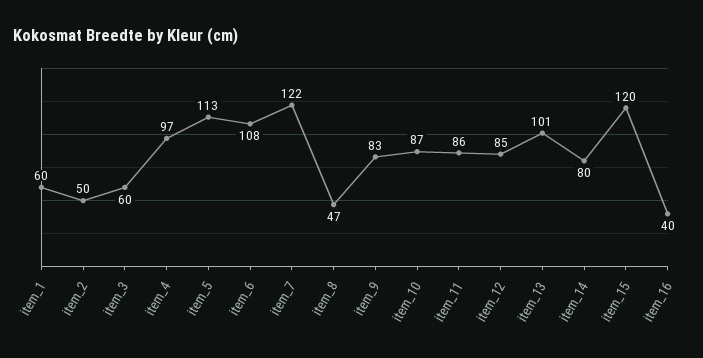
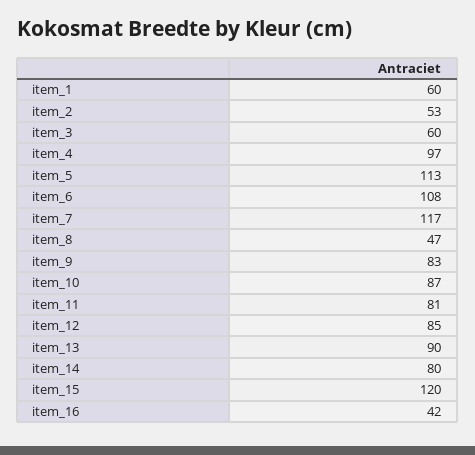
  {
    "item_1": 60,
-   "item_2": 50,
+   "item_2": 53,
    "item_3": 60,
    "item_4": 97,
    "item_5": 113,
    "item_6": 108,
-   "item_7": 122,
+   "item_7": 117,
    "item_8": 47,
    "item_9": 83,
    "item_10": 87,
-   "item_11": 86,
+   "item_11": 81,
    "item_12": 85,
-   "item_13": 101,
+   "item_13": 90,
    "item_14": 80,
    "item_15": 120,
-   "item_16": 40
+   "item_16": 42
  }

